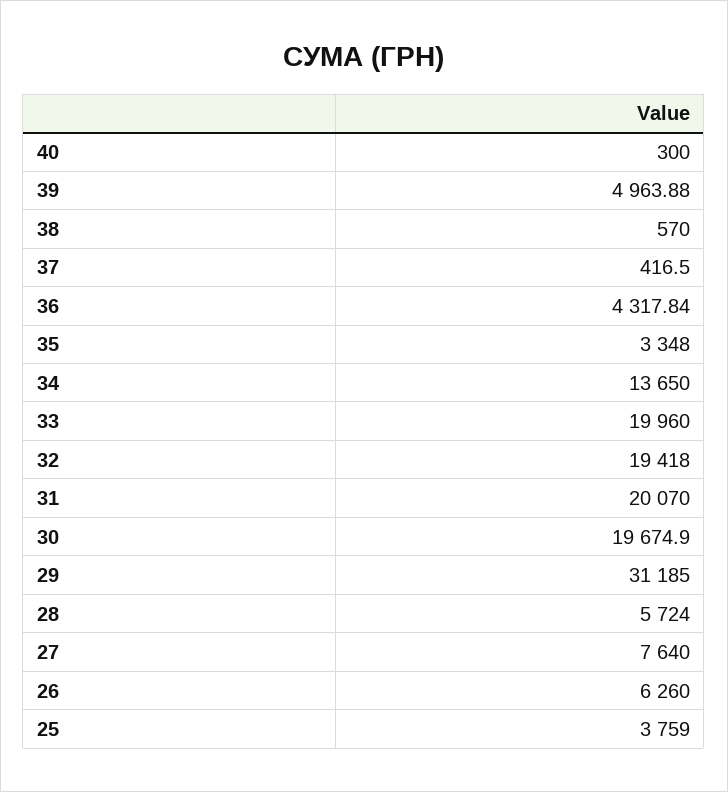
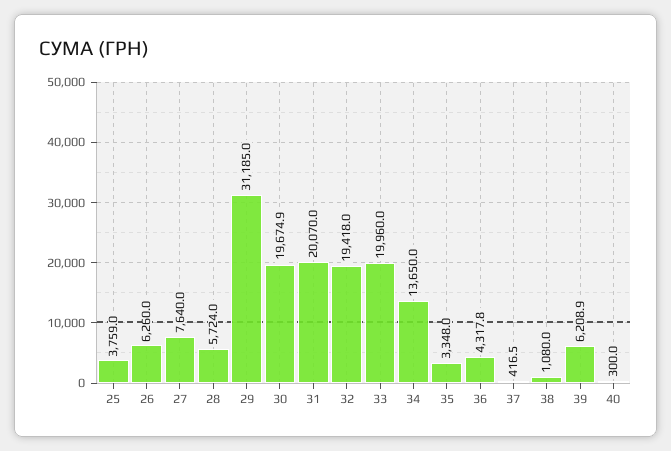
  {
    "40": 300,
-   "39": 4963.88,
+   "39": 6208.9,
-   "38": 570,
+   "38": 1080,
    "37": 416.5,
    "36": 4317.84,
    "35": 3348,
    "34": 13650,
    "33": 19960,
    "32": 19418,
    "31": 20070,
    "30": 19674.9,
    "29": 31185,
    "28": 5724,
    "27": 7640,
    "26": 6260,
    "25": 3759
  }

